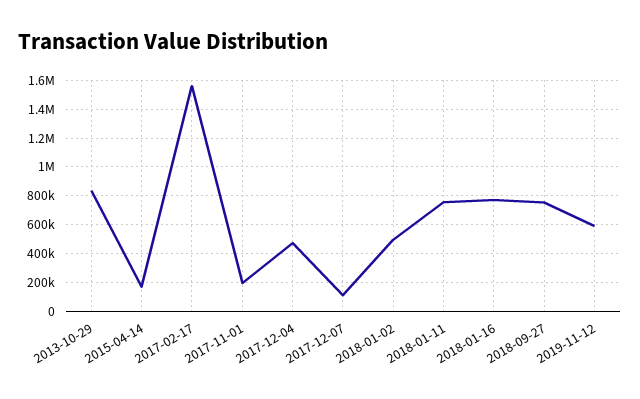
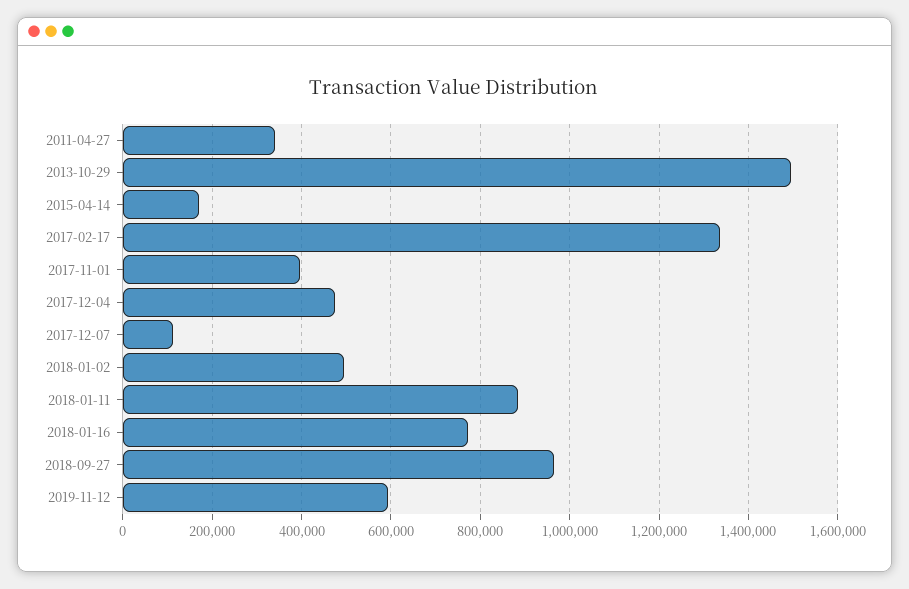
  {
-   "2013-10-29": 850000,
+   "2013-10-29": 1500000,
    "2015-04-14": 180000,
-   "2017-02-17": 1550000,
+   "2017-02-17": 1340000,
-   "2017-11-01": 200000,
+   "2017-11-01": 400000,
    "2017-12-04": 480000,
    "2017-12-07": 120000,
    "2018-01-02": 500000,
-   "2018-01-11": 750000,
+   "2018-01-11": 880000,
    "2018-01-16": 780000,
-   "2018-09-27": 750000,
+   "2018-09-27": 960000,
-   "2019-11-12": 600000
+   "2019-11-12": 600000,
+   "2011-04-27": 340000
  }

